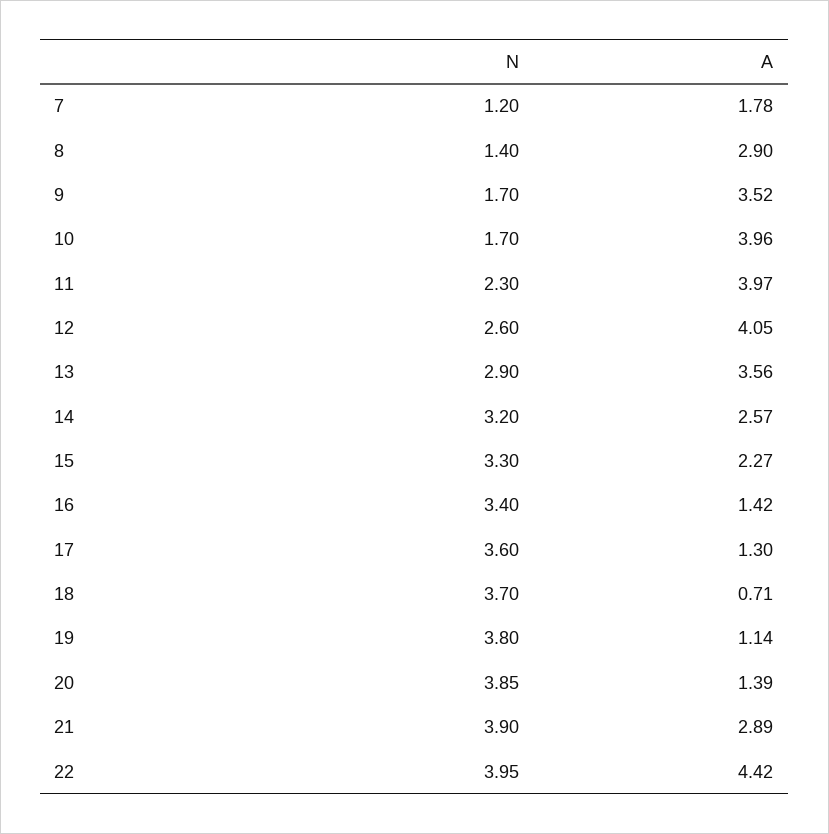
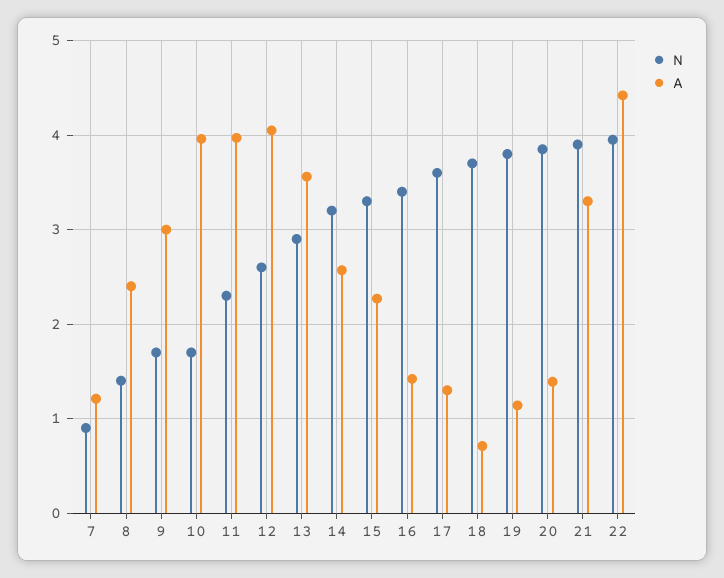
  {
    "N": {
-     "7": 1.2,
+     "7": 0.9,
      "8": 1.4,
      "9": 1.7,
      "10": 1.7,
      "11": 2.3,
      "12": 2.6,
      "13": 2.9,
      "14": 3.2,
      "15": 3.3,
      "16": 3.4,
      "17": 3.6,
      "18": 3.7,
      "19": 3.8,
      "20": 3.85,
      "21": 3.9,
      "22": 3.95
    },
    "A": {
-     "7": 1.78,
+     "7": 1.2,
-     "8": 2.9,
+     "8": 2.4,
-     "9": 3.52,
+     "9": 3,
      "10": 3.96,
      "11": 3.97,
      "12": 4.05,
      "13": 3.56,
      "14": 2.57,
      "15": 2.27,
      "16": 1.42,
      "17": 1.3,
      "18": 0.71,
      "19": 1.14,
      "20": 1.39,
-     "21": 2.89,
+     "21": 3.3,
      "22": 4.42
    }
  }

